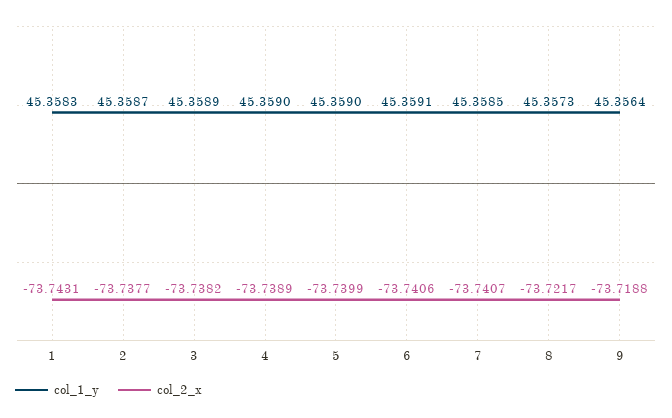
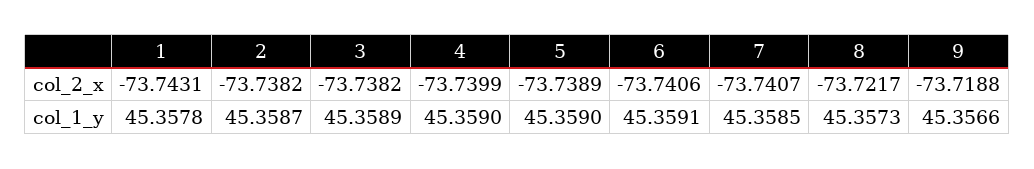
  {
    "col_1_y": {
-     "1": 45.3583,
+     "1": 45.3578,
      "2": 45.3587,
      "3": 45.3589,
      "4": 45.359,
      "5": 45.359,
      "6": 45.3591,
      "7": 45.3585,
      "8": 45.3573,
-     "9": 45.3564
+     "9": 45.3566
    },
    "col_2_x": {
      "1": -73.7431,
-     "2": -73.7377,
+     "2": -73.7382,
      "3": -73.7382,
-     "4": -73.7389,
+     "4": -73.7399,
-     "5": -73.7399,
+     "5": -73.7389,
      "6": -73.7406,
      "7": -73.7407,
      "8": -73.7217,
      "9": -73.7188
    }
  }

